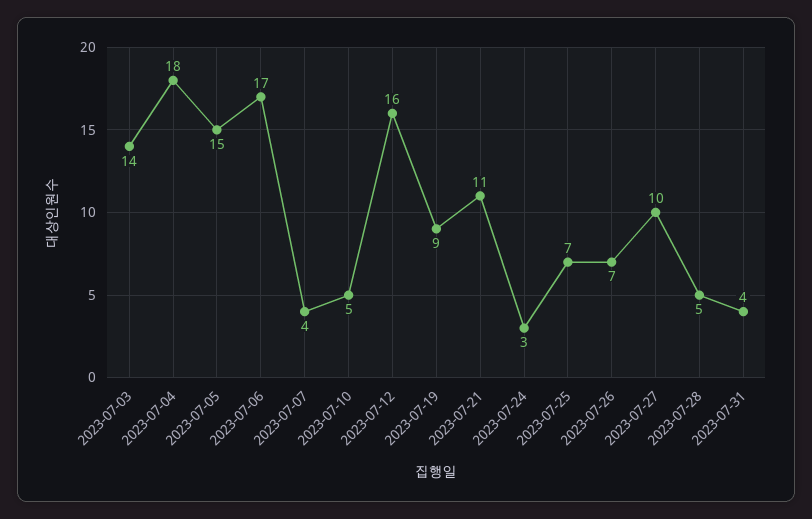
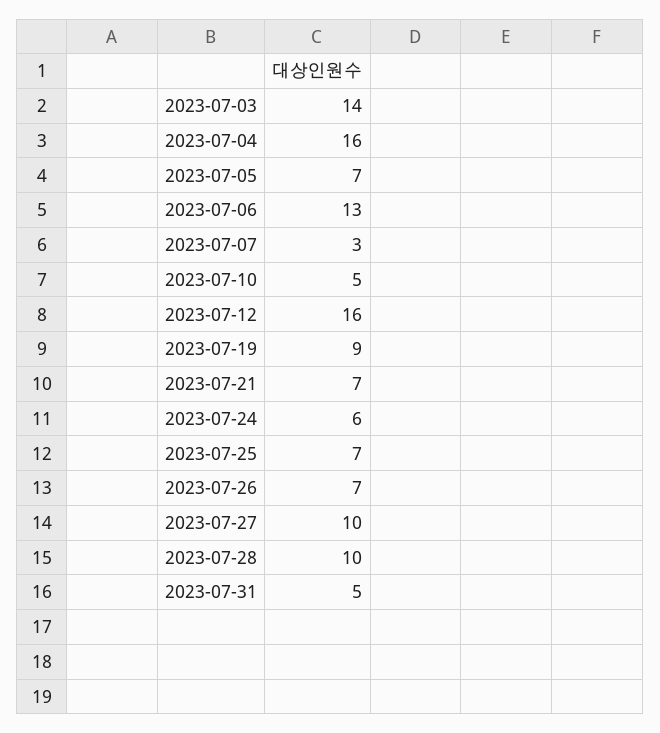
  {
    "2023-07-03": 14,
-   "2023-07-04": 18,
+   "2023-07-04": 16,
-   "2023-07-05": 15,
+   "2023-07-05": 7,
-   "2023-07-06": 17,
+   "2023-07-06": 13,
-   "2023-07-07": 4,
+   "2023-07-07": 3,
    "2023-07-10": 5,
    "2023-07-12": 16,
    "2023-07-19": 9,
-   "2023-07-21": 11,
+   "2023-07-21": 7,
-   "2023-07-24": 3,
+   "2023-07-24": 6,
    "2023-07-25": 7,
    "2023-07-26": 7,
    "2023-07-27": 10,
-   "2023-07-28": 5,
+   "2023-07-28": 10,
-   "2023-07-31": 4
+   "2023-07-31": 5
  }

